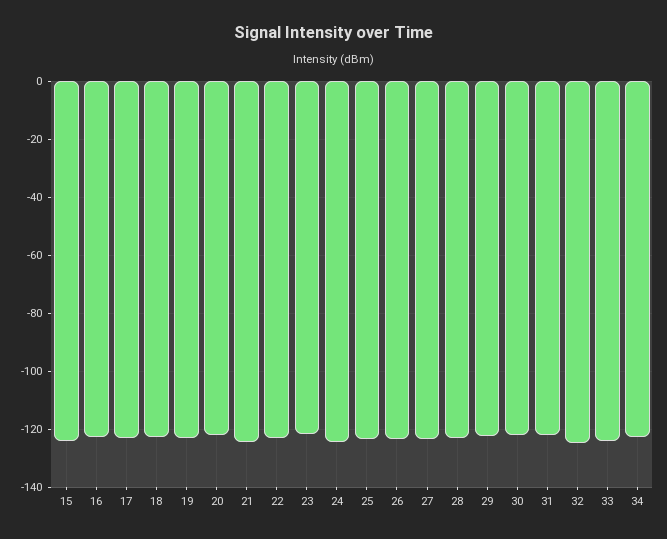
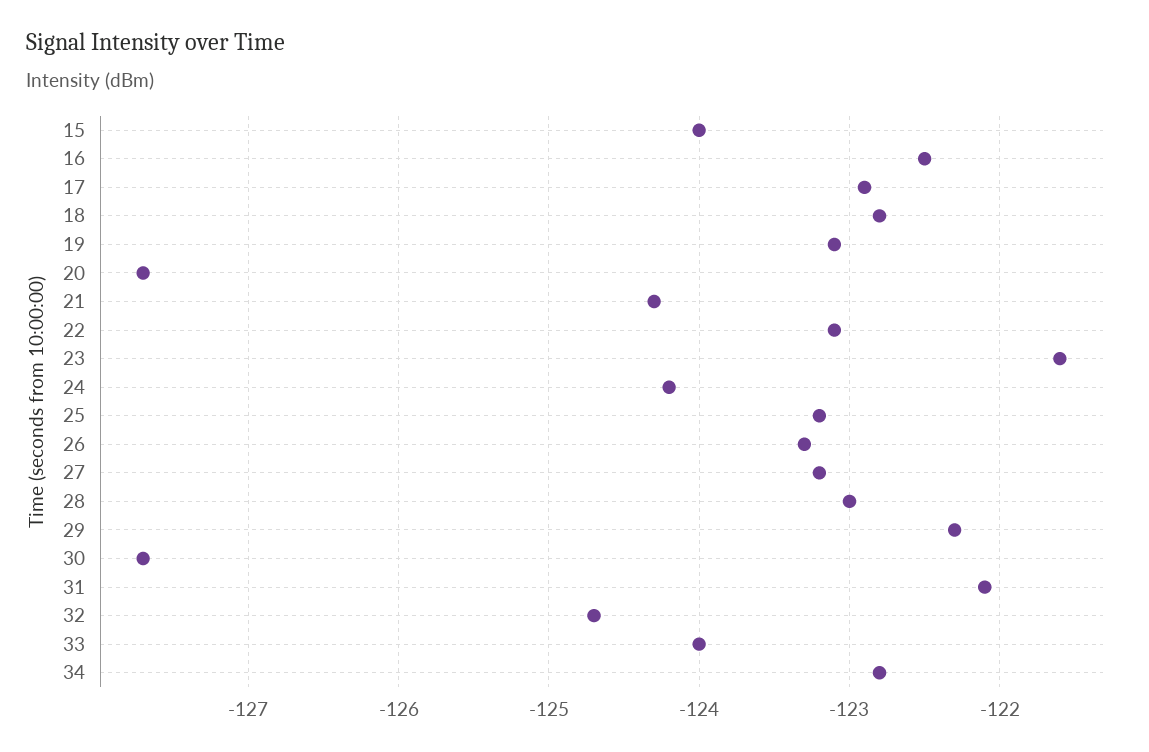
  {
    "15": -124,
    "16": -122.5,
    "17": -122.9,
    "18": -122.8,
    "19": -123.1,
-   "20": -122.5,
+   "20": -127.7,
    "21": -124.3,
    "22": -123.1,
    "23": -121.6,
    "24": -124.2,
    "25": -123.2,
    "26": -123.3,
    "27": -123.2,
    "28": -123,
    "29": -122.3,
-   "30": -122.5,
+   "30": -127.7,
    "31": -122.1,
    "32": -124.7,
    "33": -124,
    "34": -122.8
  }

